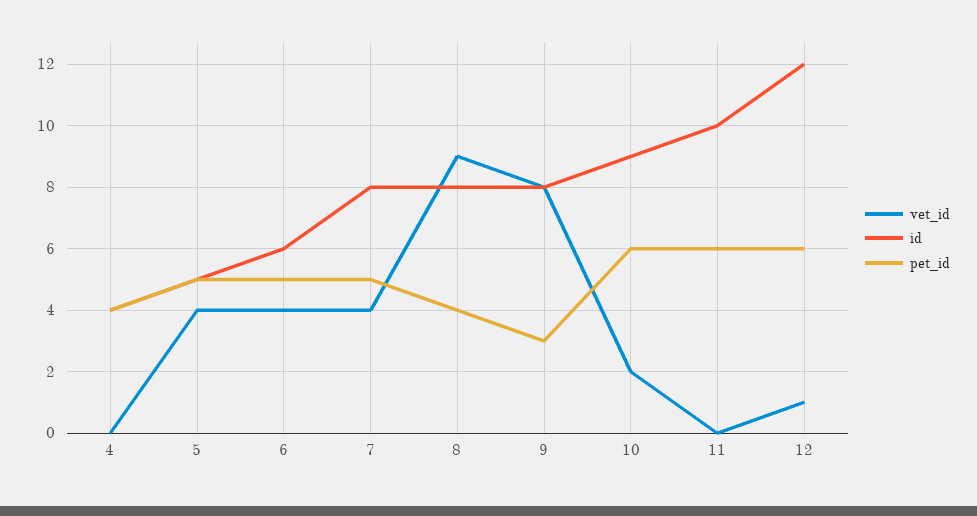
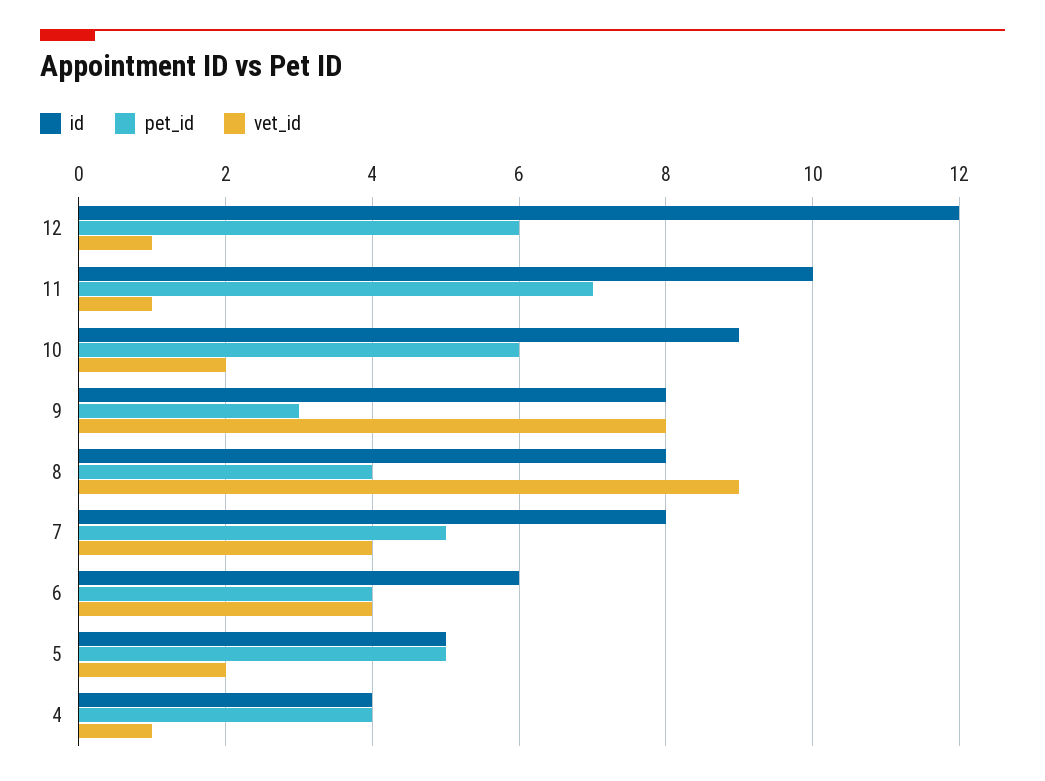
  {
    "vet_id": {
-     "4": 0,
+     "4": 1,
-     "5": 4,
+     "5": 2,
      "6": 4,
      "7": 4,
      "8": 9,
      "9": 8,
      "10": 2,
-     "11": 0,
+     "11": 1,
      "12": 1
    },
    "id": {
      "4": 4,
      "5": 5,
      "6": 6,
      "7": 8,
      "8": 8,
      "9": 8,
      "10": 9,
      "11": 10,
      "12": 12
    },
    "pet_id": {
      "4": 4,
      "5": 5,
-     "6": 5,
+     "6": 4,
      "7": 5,
      "8": 4,
      "9": 3,
      "10": 6,
-     "11": 6,
+     "11": 7,
      "12": 6
    }
  }

